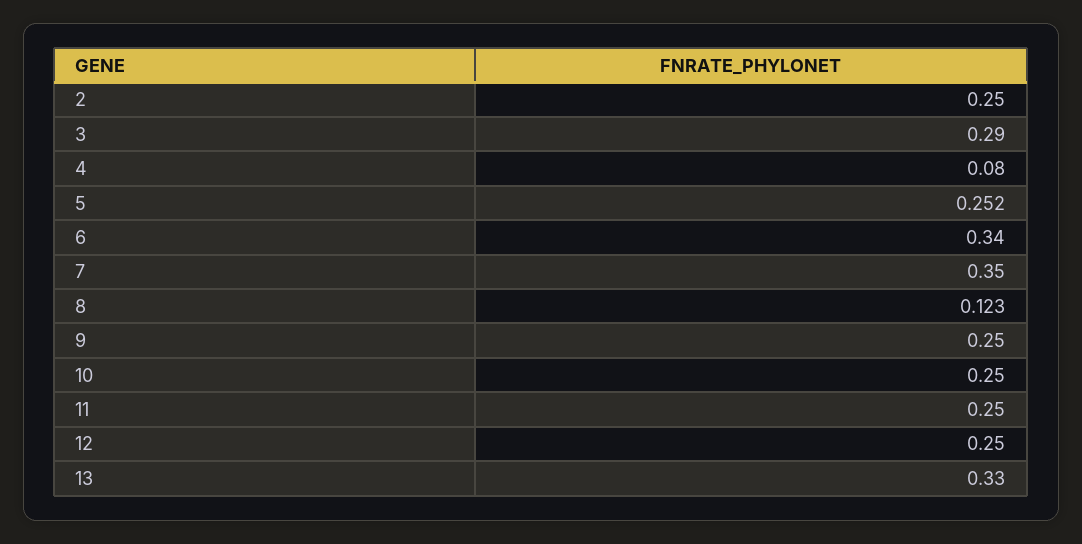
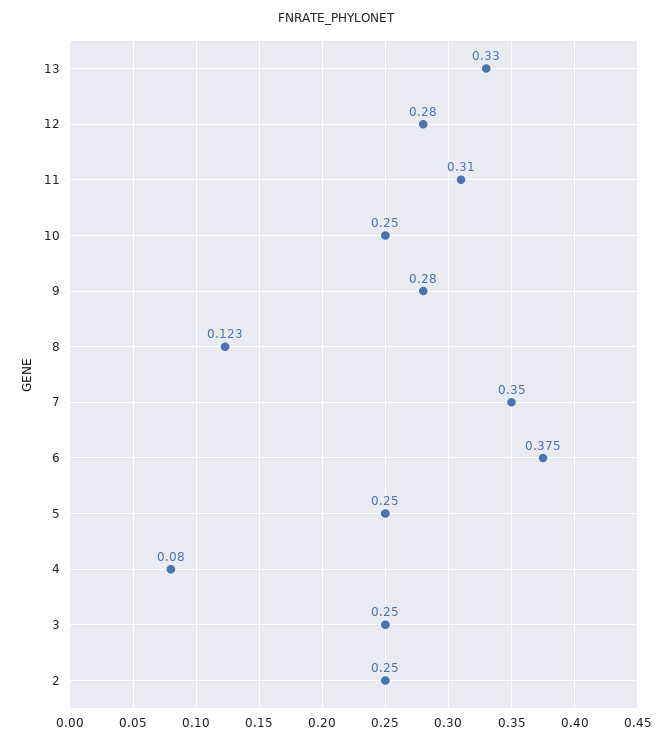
  {
    "2": 0.25,
-   "3": 0.29,
+   "3": 0.25,
    "4": 0.08,
-   "5": 0.252,
+   "5": 0.25,
-   "6": 0.34,
+   "6": 0.375,
    "7": 0.35,
    "8": 0.123,
-   "9": 0.25,
+   "9": 0.28,
    "10": 0.25,
-   "11": 0.25,
+   "11": 0.31,
-   "12": 0.25,
+   "12": 0.28,
    "13": 0.33
  }

